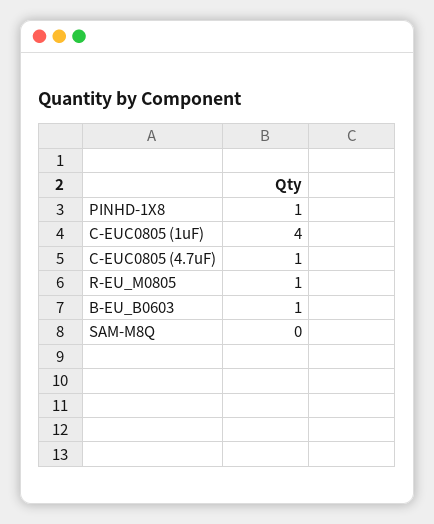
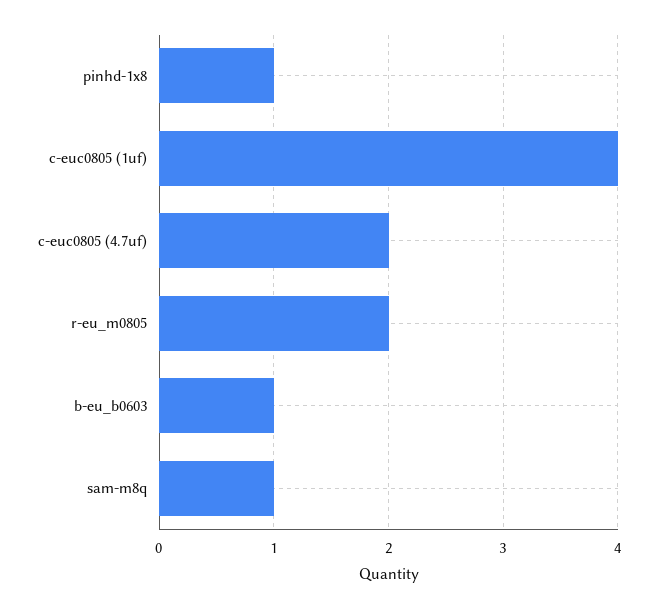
  {
    "PINHD-1X8": 1,
    "C-EUC0805 (1uF)": 4,
-   "C-EUC0805 (4.7uF)": 1,
+   "C-EUC0805 (4.7uF)": 2,
-   "R-EU_M0805": 1,
+   "R-EU_M0805": 2,
    "B-EU_B0603": 1,
-   "SAM-M8Q": 0
+   "SAM-M8Q": 1
  }

